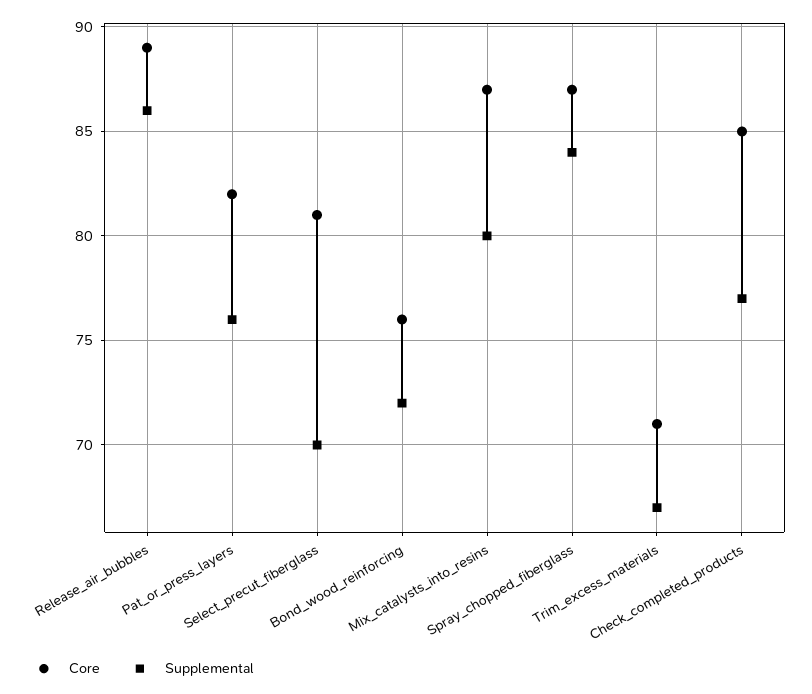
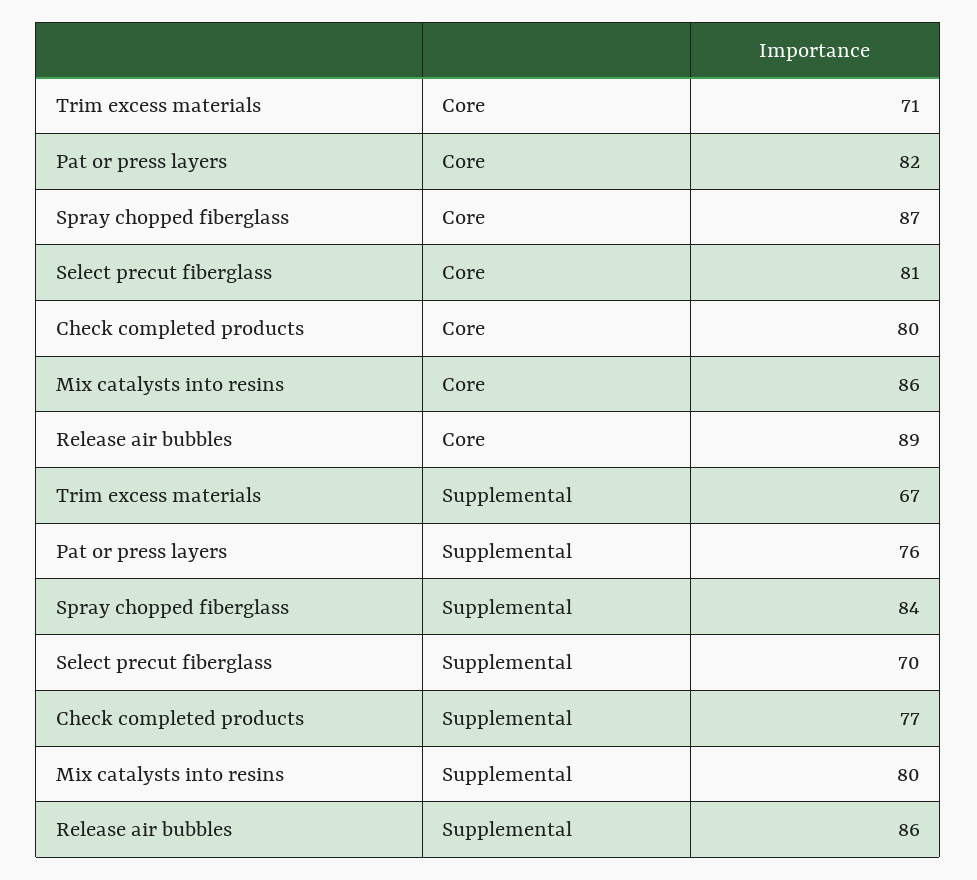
  {
    "Core": {
      "Release_air_bubbles": 89,
      "Pat_or_press_layers": 82,
      "Select_precut_fiberglass": 81,
-     "Bond_wood_reinforcing": 76,
-     "Mix_catalysts_into_resins": 87,
+     "Mix_catalysts_into_resins": 86,
      "Spray_chopped_fiberglass": 87,
      "Trim_excess_materials": 71,
-     "Check_completed_products": 85
+     "Check_completed_products": 80
    },
    "Supplemental": {
      "Release_air_bubbles": 86,
      "Pat_or_press_layers": 76,
      "Select_precut_fiberglass": 70,
-     "Bond_wood_reinforcing": 72,
      "Mix_catalysts_into_resins": 80,
      "Spray_chopped_fiberglass": 84,
      "Trim_excess_materials": 67,
      "Check_completed_products": 77
    }
  }

